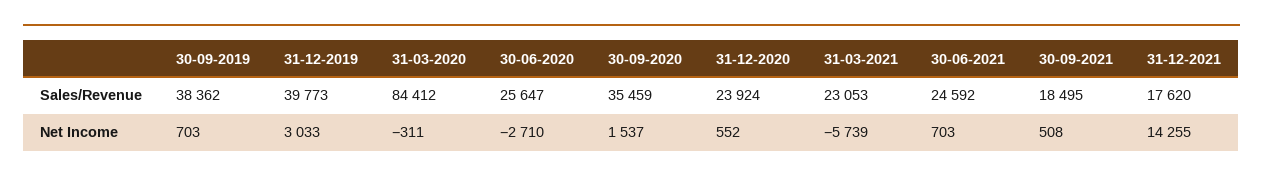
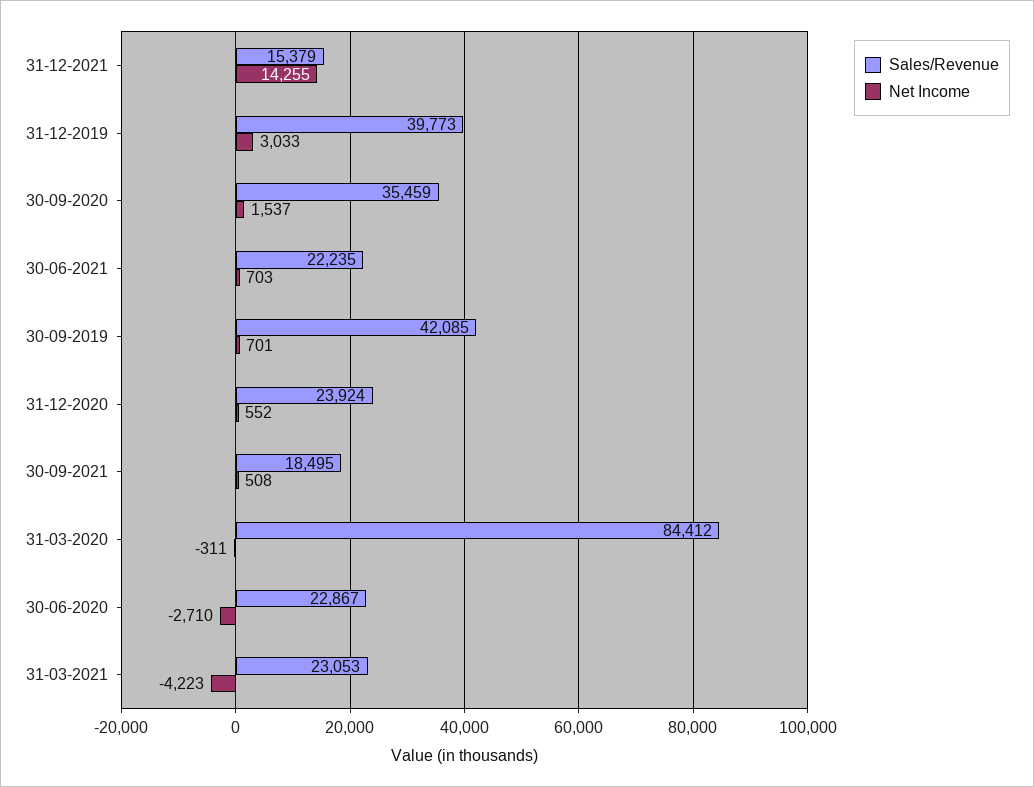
  {
    "Sales/Revenue": {
-     "30-09-2019": 38362,
+     "30-09-2019": 42085,
      "31-12-2019": 39773,
      "31-03-2020": 84412,
-     "30-06-2020": 25647,
+     "30-06-2020": 22867,
      "30-09-2020": 35459,
      "31-12-2020": 23924,
      "31-03-2021": 23053,
-     "30-06-2021": 24592,
+     "30-06-2021": 22235,
      "30-09-2021": 18495,
-     "31-12-2021": 17620
+     "31-12-2021": 15379
    },
    "Net Income": {
-     "30-09-2019": 703,
+     "30-09-2019": 701,
      "31-12-2019": 3033,
      "31-03-2020": -311,
      "30-06-2020": -2710,
      "30-09-2020": 1537,
      "31-12-2020": 552,
-     "31-03-2021": -5739,
+     "31-03-2021": -4223,
      "30-06-2021": 703,
      "30-09-2021": 508,
      "31-12-2021": 14255
    }
  }

